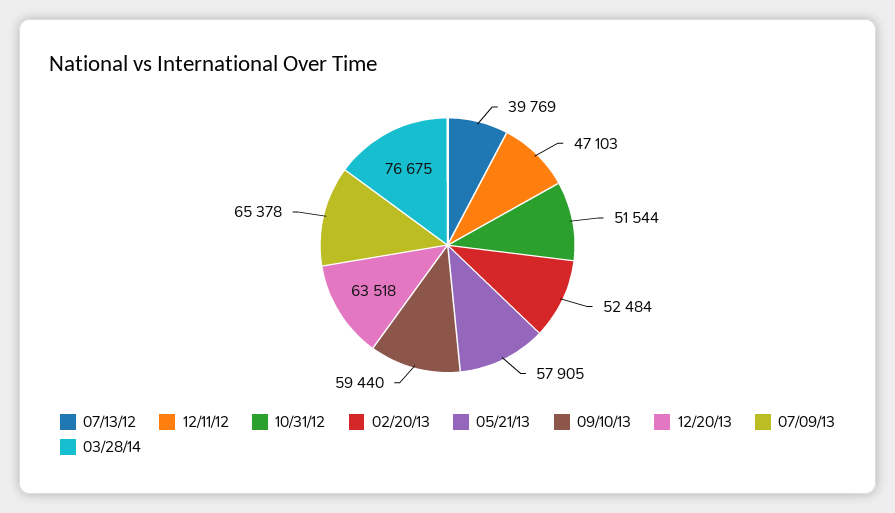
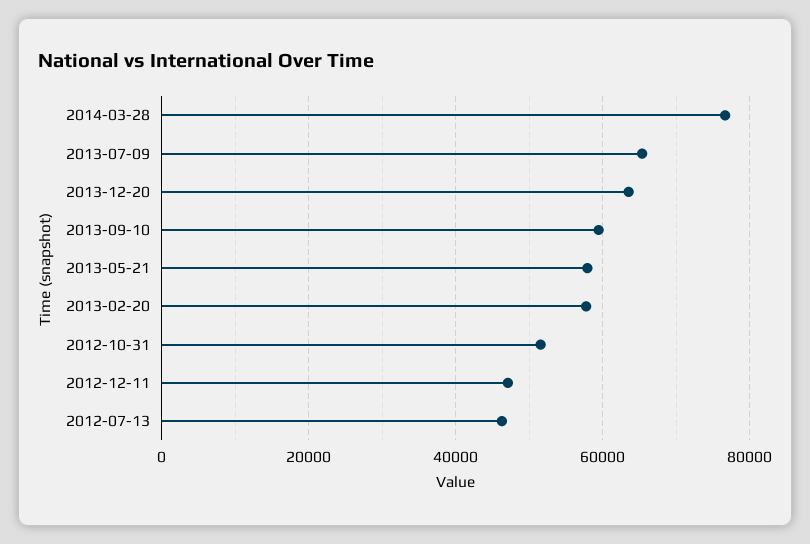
  {
-   "07/13/12": 39769,
+   "07/13/12": 46000,
    "12/11/12": 47103,
    "10/31/12": 51544,
-   "02/20/13": 52484,
+   "02/20/13": 58000,
    "05/21/13": 57905,
    "09/10/13": 59440,
    "12/20/13": 63518,
    "07/09/13": 65378,
    "03/28/14": 76675
  }

